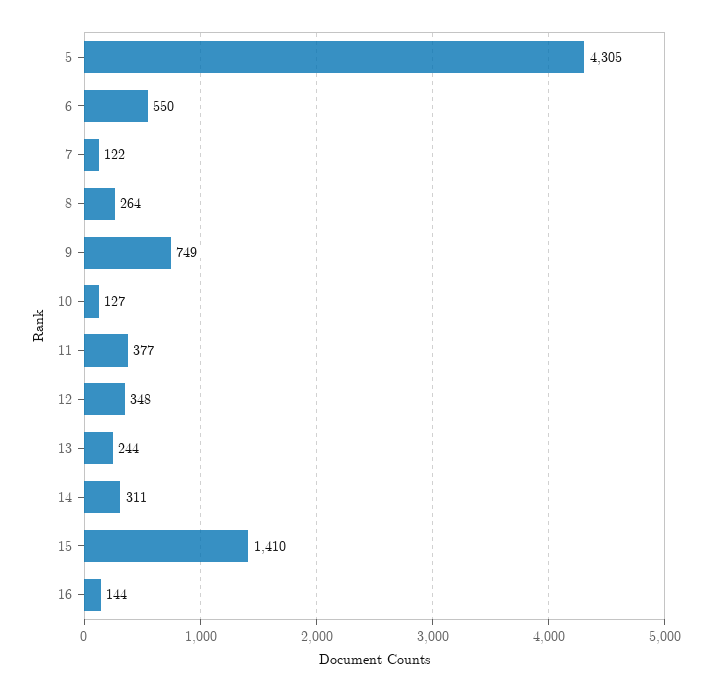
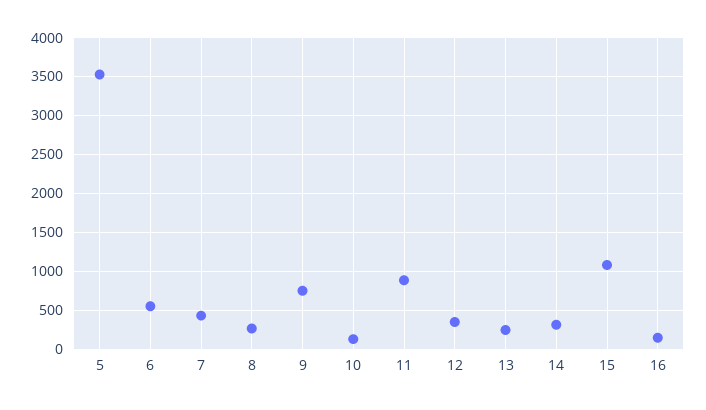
  {
-   "5": 4305,
+   "5": 3500,
    "6": 550,
-   "7": 122,
+   "7": 400,
    "8": 264,
    "9": 749,
    "10": 127,
-   "11": 377,
+   "11": 900,
    "12": 348,
    "13": 244,
    "14": 311,
-   "15": 1410,
+   "15": 1100,
    "16": 144
  }

